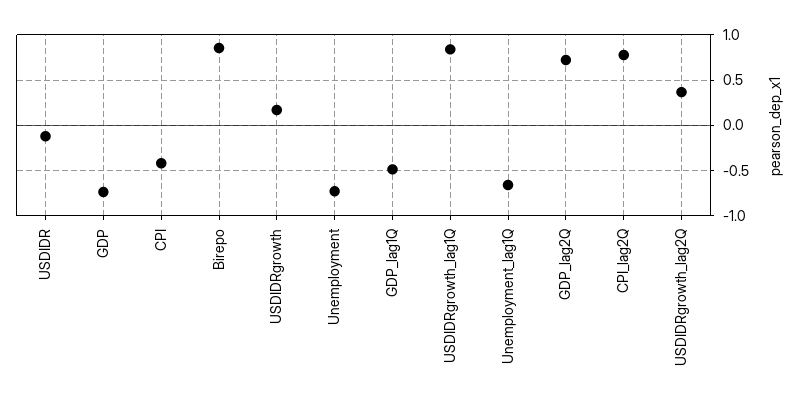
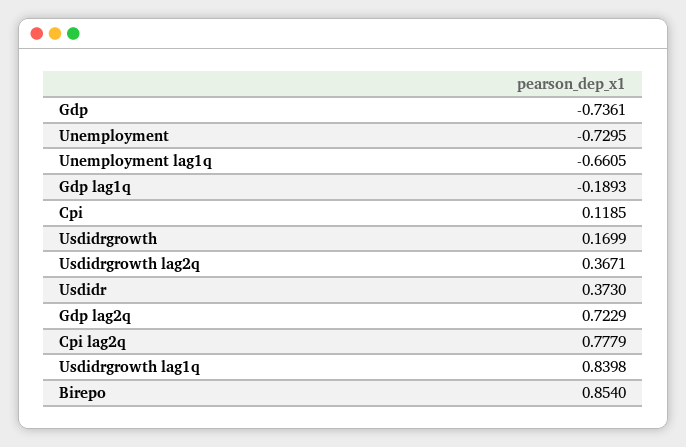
  {
-   "USDIDR": -0.1,
+   "USDIDR": 0.373,
    "GDP": -0.7361,
-   "CPI": -0.4,
+   "CPI": 0.1185,
    "Birepo": 0.854,
    "USDIDRgrowth": 0.1699,
    "Unemployment": -0.7295,
-   "GDP_lag1Q": -0.5,
+   "GDP_lag1Q": -0.1893,
    "USDIDRgrowth_lag1Q": 0.8398,
    "Unemployment_lag1Q": -0.6605,
    "GDP_lag2Q": 0.7229,
    "CPI_lag2Q": 0.7779,
    "USDIDRgrowth_lag2Q": 0.3671
  }

